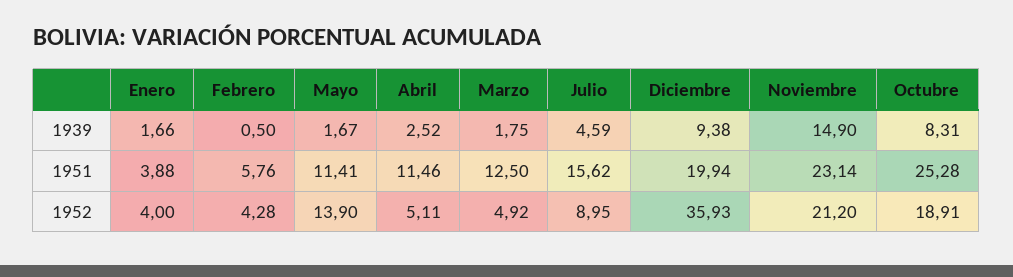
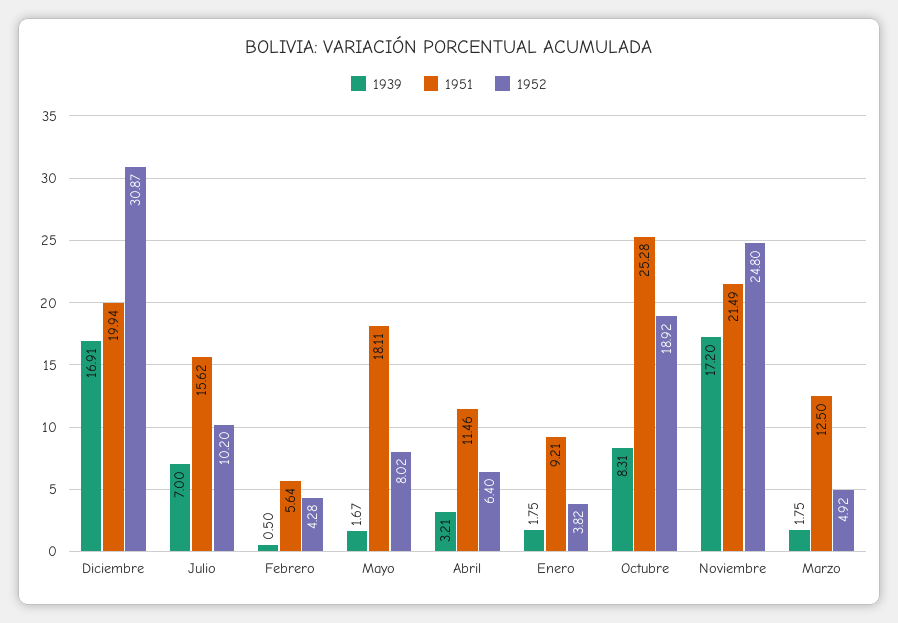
  {
    "1939": {
-     "Enero": 1.66,
+     "Enero": 1.75,
      "Febrero": 0.5,
      "Mayo": 1.67,
-     "Abril": 2.52,
+     "Abril": 3.21,
      "Marzo": 1.75,
-     "Julio": 4.59,
+     "Julio": 7,
-     "Diciembre": 9.38,
+     "Diciembre": 16.91,
-     "Noviembre": 14.9,
+     "Noviembre": 17.2,
      "Octubre": 8.31
    },
    "1951": {
-     "Enero": 3.88,
+     "Enero": 9.21,
-     "Febrero": 5.76,
+     "Febrero": 5.64,
-     "Mayo": 11.41,
+     "Mayo": 18.11,
      "Abril": 11.46,
      "Marzo": 12.5,
      "Julio": 15.62,
      "Diciembre": 19.94,
-     "Noviembre": 23.14,
+     "Noviembre": 21.49,
      "Octubre": 25.28
    },
    "1952": {
-     "Enero": 4,
+     "Enero": 3.82,
      "Febrero": 4.28,
-     "Mayo": 13.9,
+     "Mayo": 8.02,
-     "Abril": 5.11,
+     "Abril": 6.4,
      "Marzo": 4.92,
-     "Julio": 8.95,
+     "Julio": 10.2,
-     "Diciembre": 35.93,
+     "Diciembre": 30.87,
-     "Noviembre": 21.2,
+     "Noviembre": 24.8,
-     "Octubre": 18.91
+     "Octubre": 18.92
    }
  }

